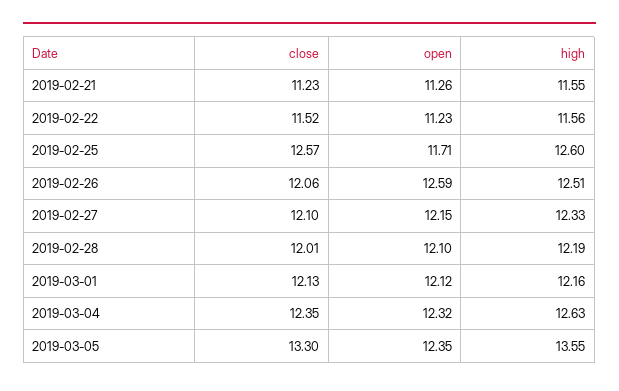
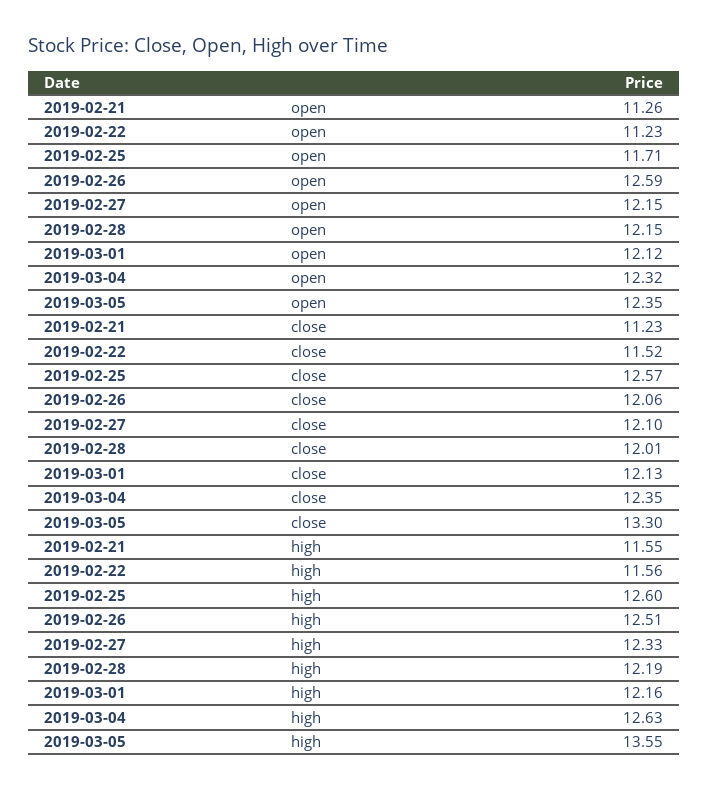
  {
    "close": {
      "2019-02-21": 11.23,
      "2019-02-22": 11.52,
      "2019-02-25": 12.57,
      "2019-02-26": 12.06,
      "2019-02-27": 12.1,
      "2019-02-28": 12.01,
      "2019-03-01": 12.13,
      "2019-03-04": 12.35,
      "2019-03-05": 13.3
    },
    "open": {
      "2019-02-21": 11.26,
      "2019-02-22": 11.23,
      "2019-02-25": 11.71,
      "2019-02-26": 12.59,
      "2019-02-27": 12.15,
-     "2019-02-28": 12.1,
+     "2019-02-28": 12.15,
      "2019-03-01": 12.12,
      "2019-03-04": 12.32,
      "2019-03-05": 12.35
    },
    "high": {
      "2019-02-21": 11.55,
      "2019-02-22": 11.56,
      "2019-02-25": 12.6,
      "2019-02-26": 12.51,
      "2019-02-27": 12.33,
      "2019-02-28": 12.19,
      "2019-03-01": 12.16,
      "2019-03-04": 12.63,
      "2019-03-05": 13.55
    }
  }

